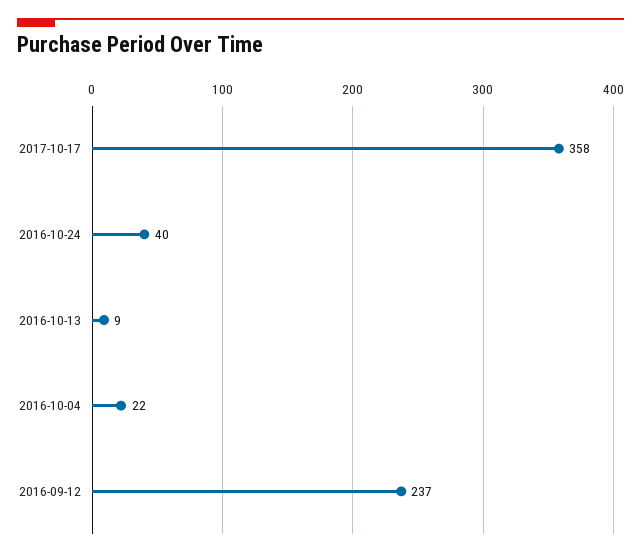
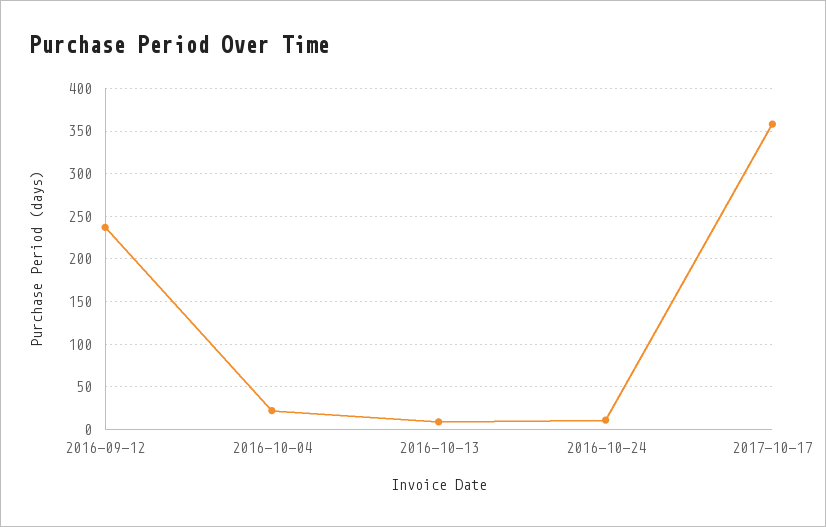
  {
    "2017-10-17": 358,
-   "2016-10-24": 40,
+   "2016-10-24": 10,
    "2016-10-13": 9,
    "2016-10-04": 22,
    "2016-09-12": 237
  }

